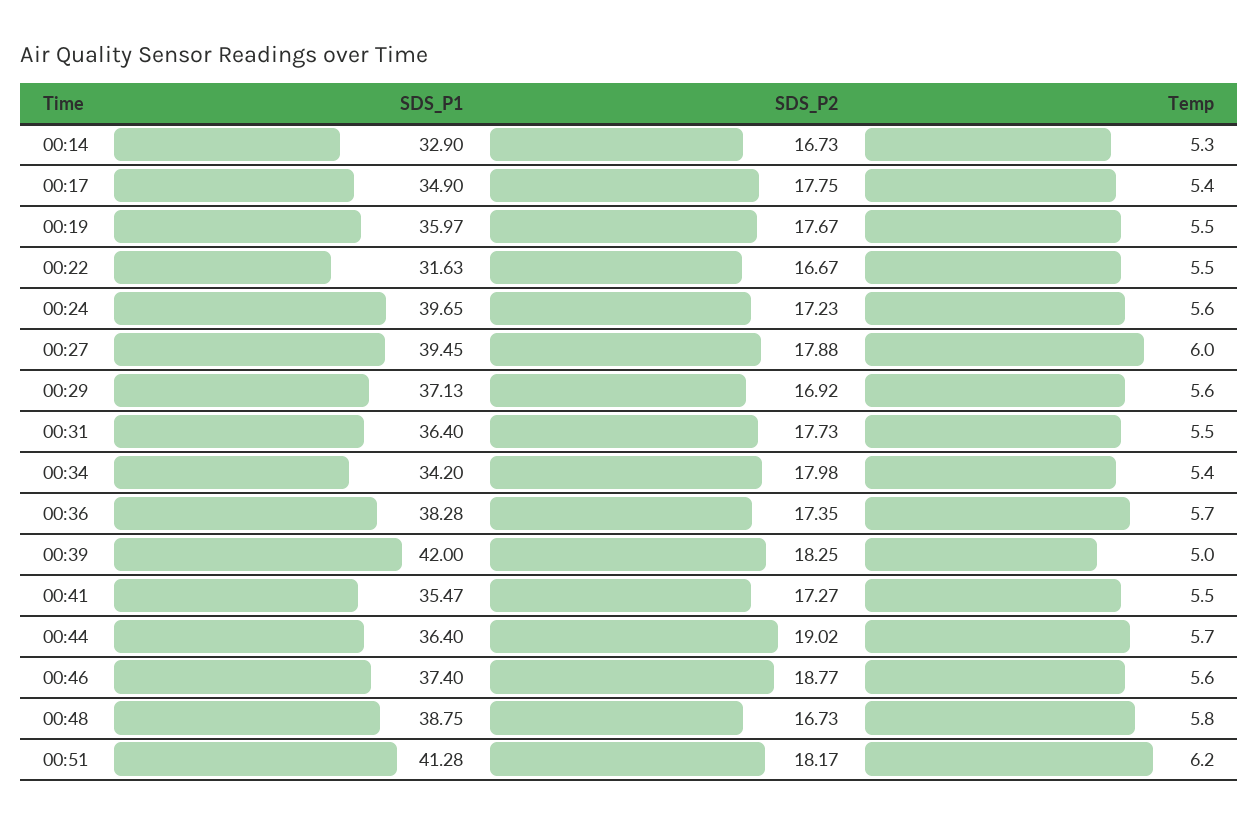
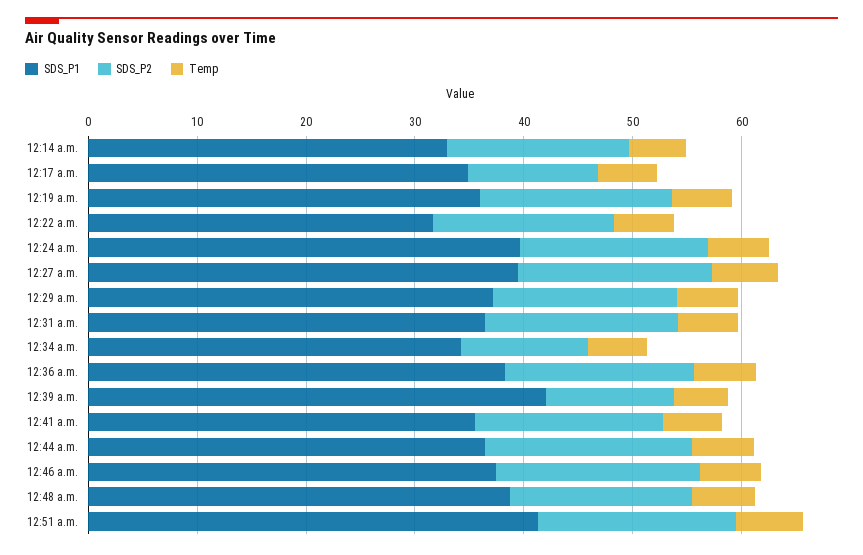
  {
    "SDS_P1": {
      "00:14": 32.9,
      "00:17": 34.9,
      "00:19": 35.97,
      "00:22": 31.63,
      "00:24": 39.65,
      "00:27": 39.45,
      "00:29": 37.13,
      "00:31": 36.4,
      "00:34": 34.2,
      "00:36": 38.28,
      "00:39": 42,
      "00:41": 35.47,
      "00:44": 36.4,
      "00:46": 37.4,
      "00:48": 38.75,
      "00:51": 41.28
    },
    "SDS_P2": {
      "00:14": 16.73,
-     "00:17": 17.75,
+     "00:17": 12,
      "00:19": 17.67,
      "00:22": 16.67,
      "00:24": 17.23,
      "00:27": 17.88,
      "00:29": 16.92,
      "00:31": 17.73,
-     "00:34": 17.98,
+     "00:34": 12,
      "00:36": 17.35,
-     "00:39": 18.25,
+     "00:39": 12,
      "00:41": 17.27,
      "00:44": 19.02,
      "00:46": 18.77,
      "00:48": 16.73,
      "00:51": 18.17
    },
    "Temp": {
      "00:14": 5.3,
      "00:17": 5.4,
      "00:19": 5.5,
      "00:22": 5.5,
      "00:24": 5.6,
      "00:27": 6,
      "00:29": 5.6,
      "00:31": 5.5,
      "00:34": 5.4,
      "00:36": 5.7,
      "00:39": 5,
      "00:41": 5.5,
      "00:44": 5.7,
      "00:46": 5.6,
      "00:48": 5.8,
      "00:51": 6.2
    }
  }

